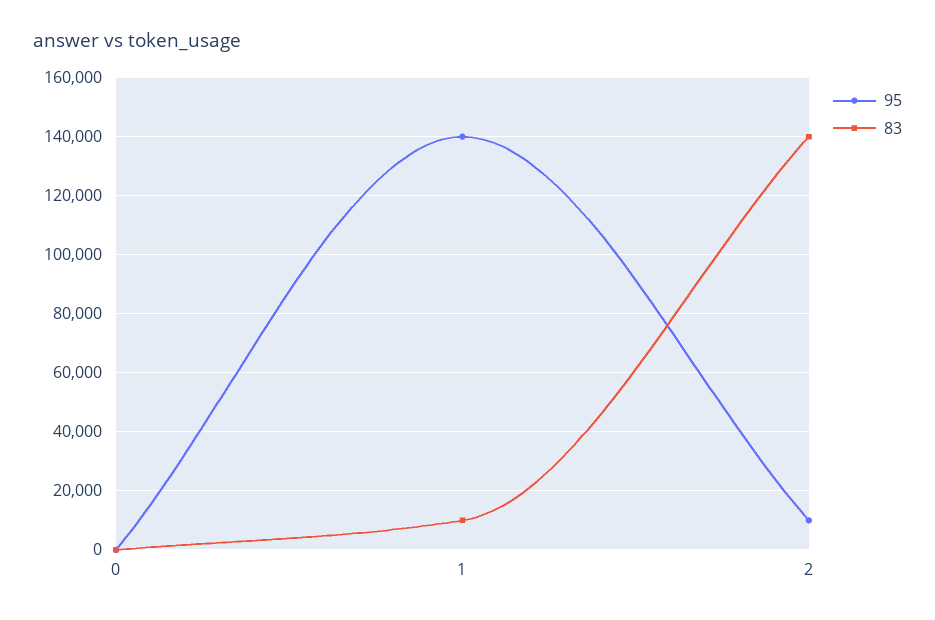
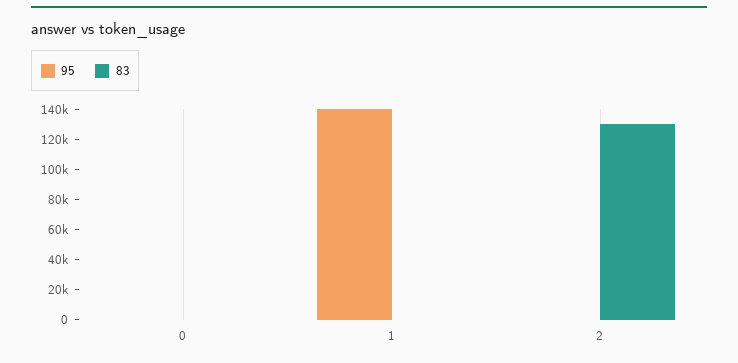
  {
    "95": {
      "0": 0,
      "1": 140000,
-     "2": 10000
+     "2": 0
    },
    "83": {
      "0": 0,
-     "1": 10000,
+     "1": 0,
-     "2": 140000
+     "2": 130000
    }
  }

